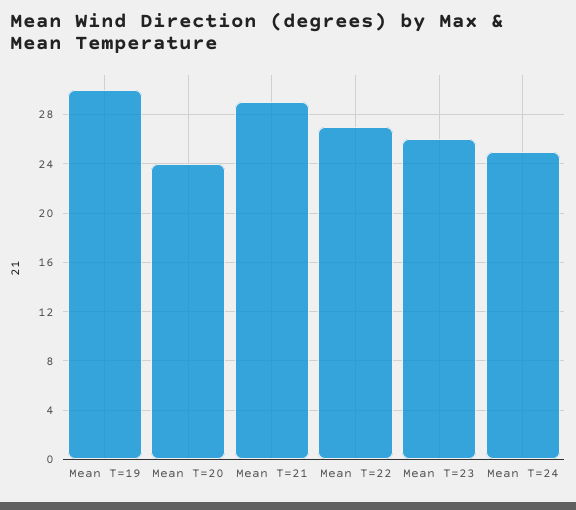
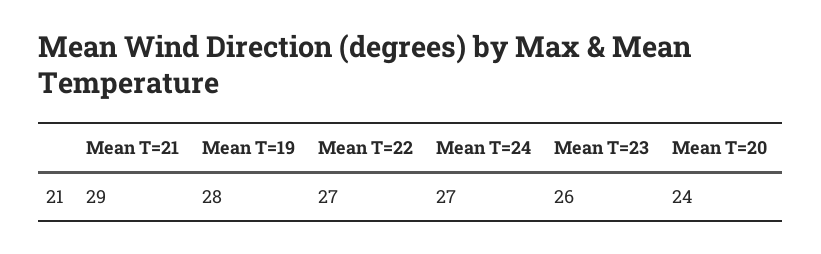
  {
-   "Mean T=19": 30,
+   "Mean T=19": 28,
    "Mean T=20": 24,
    "Mean T=21": 29,
    "Mean T=22": 27,
    "Mean T=23": 26,
-   "Mean T=24": 25
+   "Mean T=24": 27
  }

